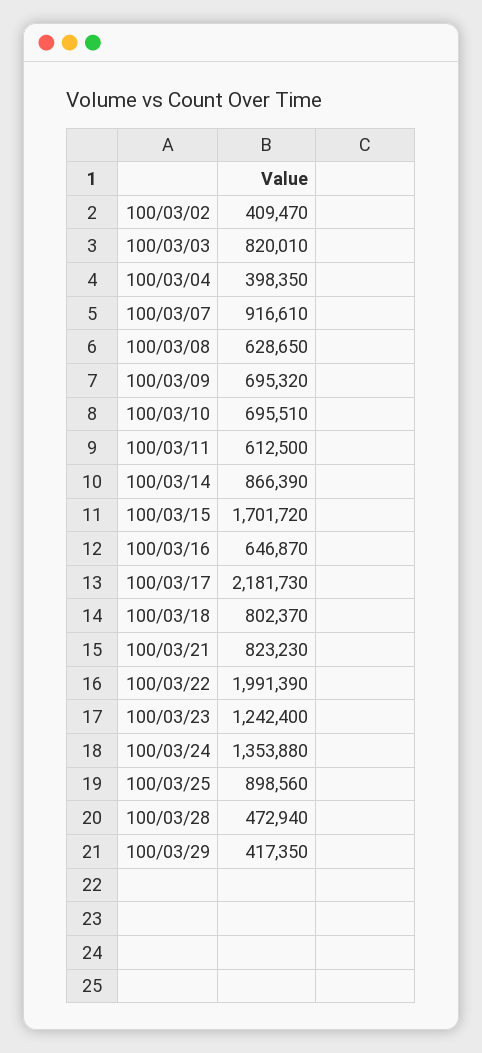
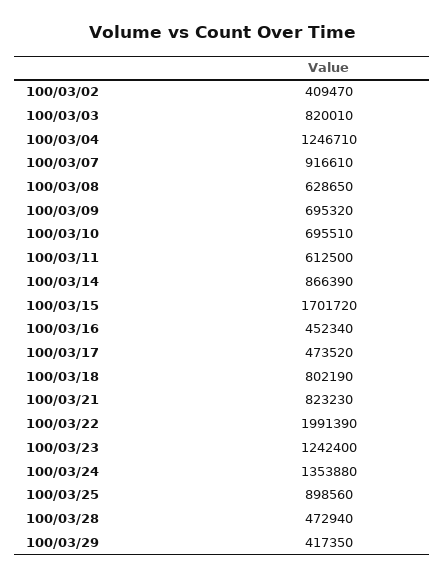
  {
    "100/03/02": 409470,
    "100/03/03": 820010,
-   "100/03/04": 398350,
+   "100/03/04": 1246710,
    "100/03/07": 916610,
    "100/03/08": 628650,
    "100/03/09": 695320,
    "100/03/10": 695510,
    "100/03/11": 612500,
    "100/03/14": 866390,
    "100/03/15": 1701720,
-   "100/03/16": 646870,
+   "100/03/16": 452340,
-   "100/03/17": 2181730,
+   "100/03/17": 473520,
-   "100/03/18": 802370,
+   "100/03/18": 802190,
    "100/03/21": 823230,
    "100/03/22": 1991390,
    "100/03/23": 1242400,
    "100/03/24": 1353880,
    "100/03/25": 898560,
    "100/03/28": 472940,
    "100/03/29": 417350
  }

